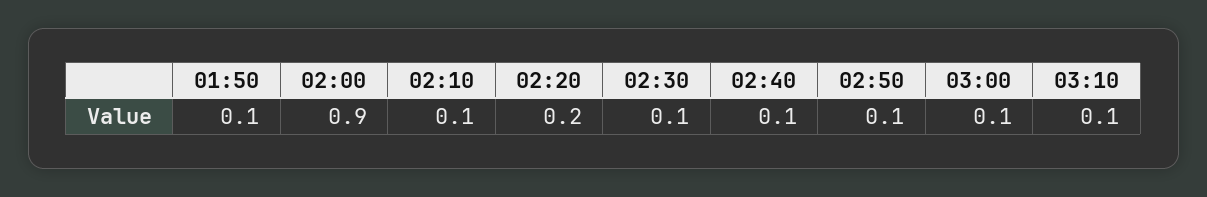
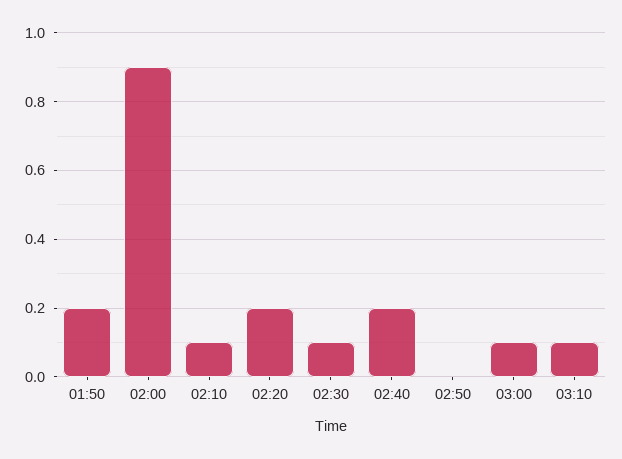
  {
-   "01:50": 0.1,
+   "01:50": 0.2,
    "02:00": 0.9,
    "02:10": 0.1,
    "02:20": 0.2,
    "02:30": 0.1,
-   "02:40": 0.1,
+   "02:40": 0.2,
-   "02:50": 0.1,
+   "02:50": 0,
    "03:00": 0.1,
    "03:10": 0.1
  }

